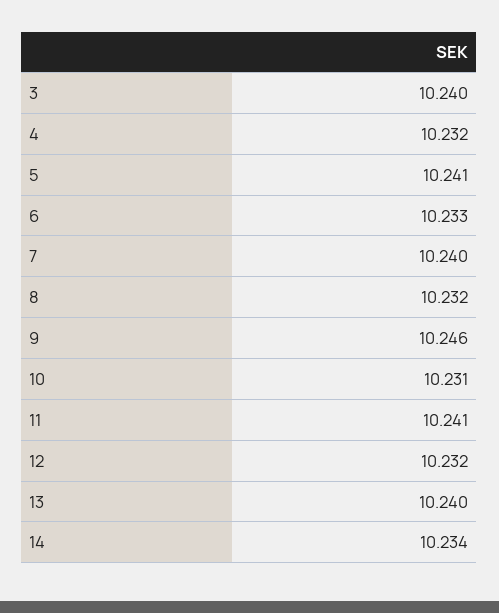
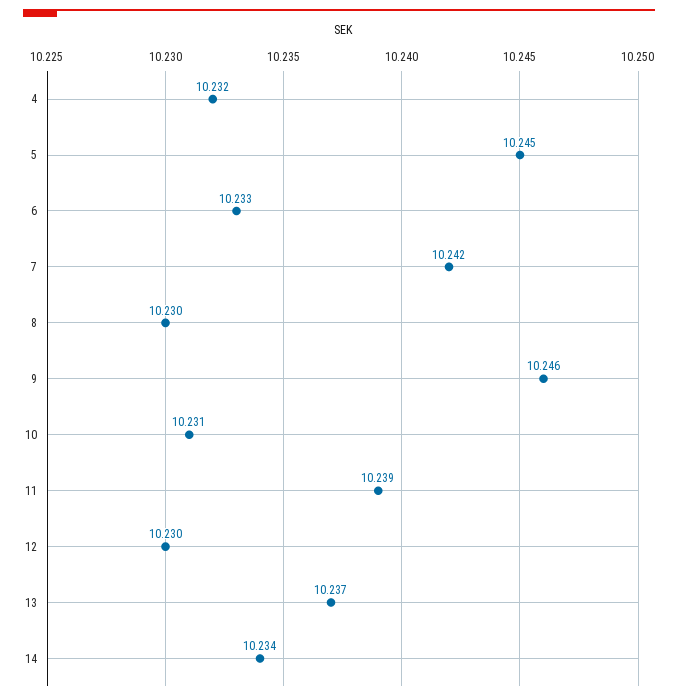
  {
-   "3": 10.24,
    "4": 10.232,
-   "5": 10.241,
+   "5": 10.245,
    "6": 10.233,
-   "7": 10.24,
+   "7": 10.242,
-   "8": 10.232,
+   "8": 10.23,
    "9": 10.246,
    "10": 10.231,
-   "11": 10.241,
+   "11": 10.239,
-   "12": 10.232,
+   "12": 10.23,
-   "13": 10.24,
+   "13": 10.237,
    "14": 10.234
  }

